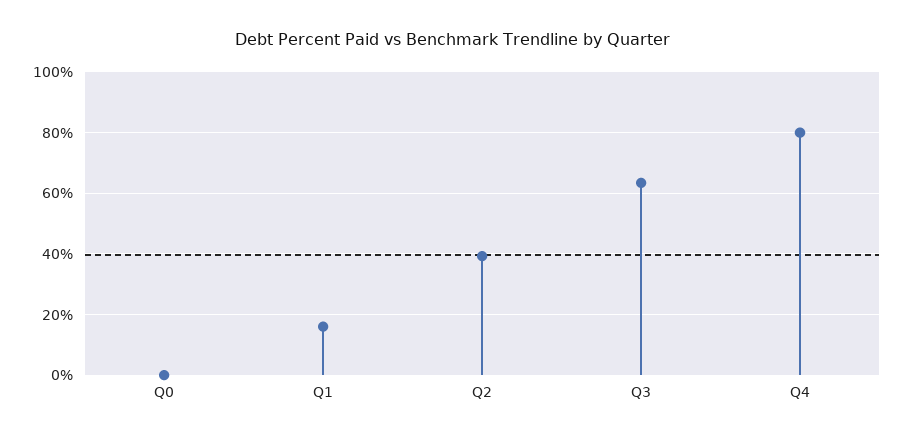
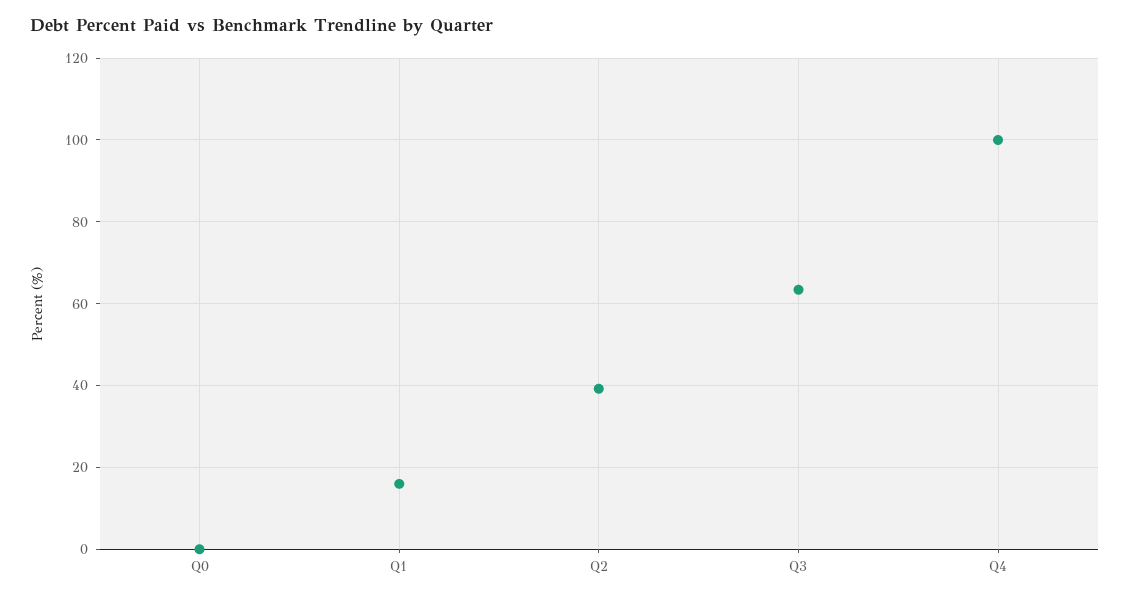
  {
    "Q0": 0,
    "Q1": 16,
    "Q2": 40,
    "Q3": 64,
-   "Q4": 80
+   "Q4": 100
  }

